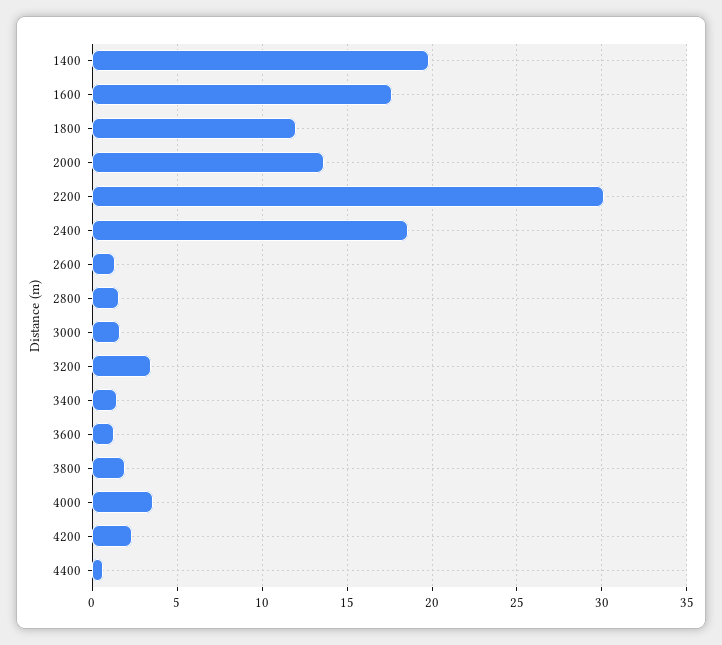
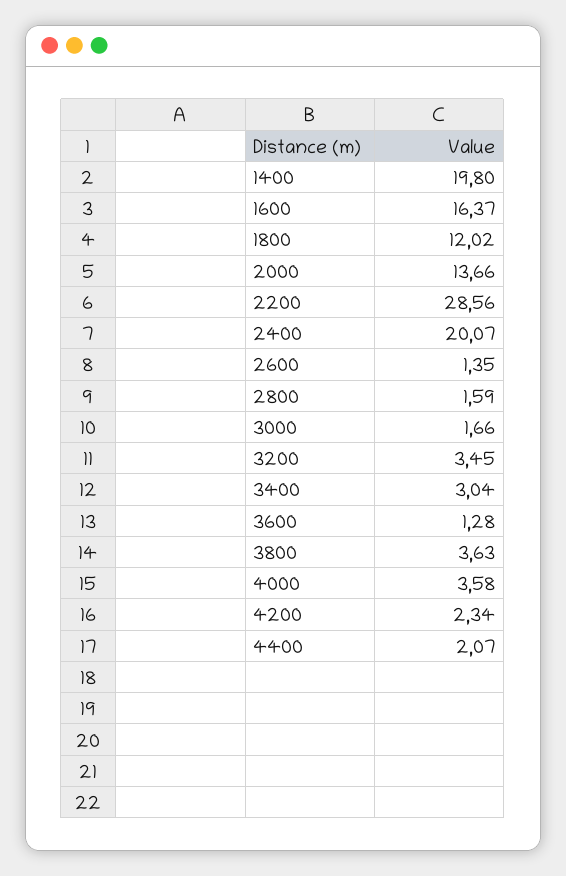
  {
    "1400": 19.8,
-   "1600": 17.5,
+   "1600": 16.37,
    "1800": 12.02,
    "2000": 13.66,
-   "2200": 30,
+   "2200": 28.56,
-   "2400": 18.5,
+   "2400": 20.07,
    "2600": 1.35,
    "2800": 1.59,
    "3000": 1.66,
    "3200": 3.45,
-   "3400": 1.5,
+   "3400": 3.04,
    "3600": 1.28,
-   "3800": 2,
+   "3800": 3.63,
    "4000": 3.58,
    "4200": 2.34,
-   "4400": 0.5
+   "4400": 2.07
  }

